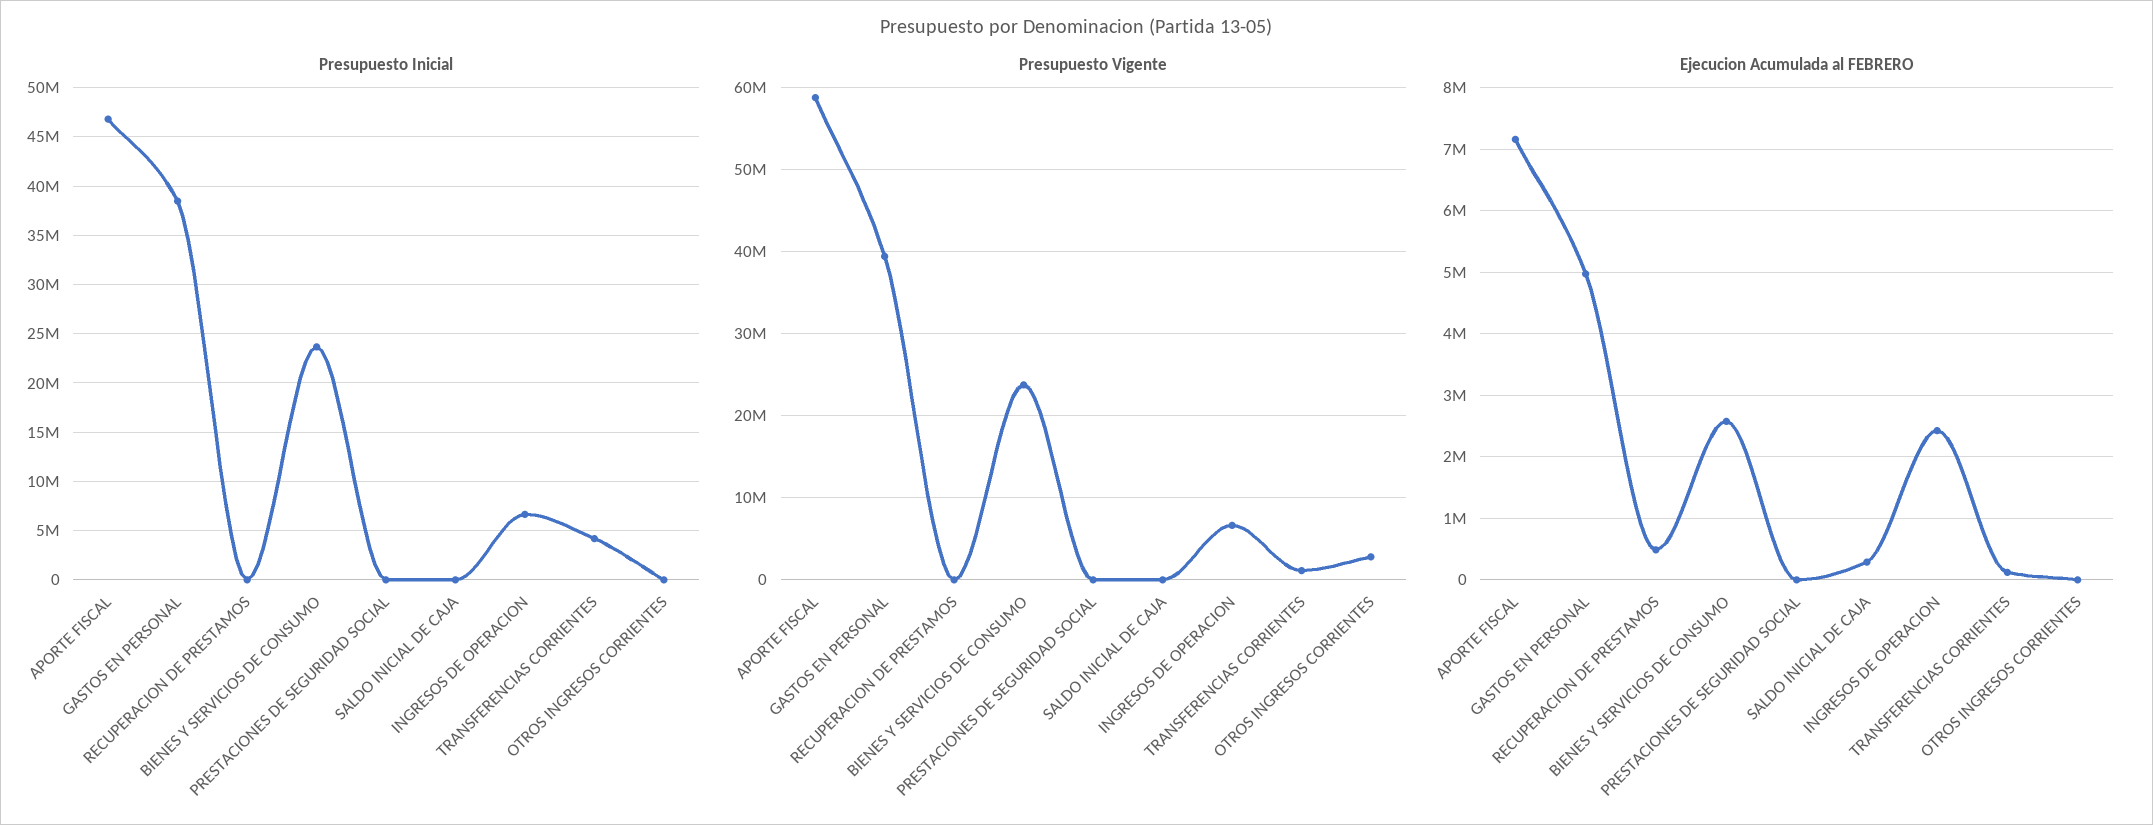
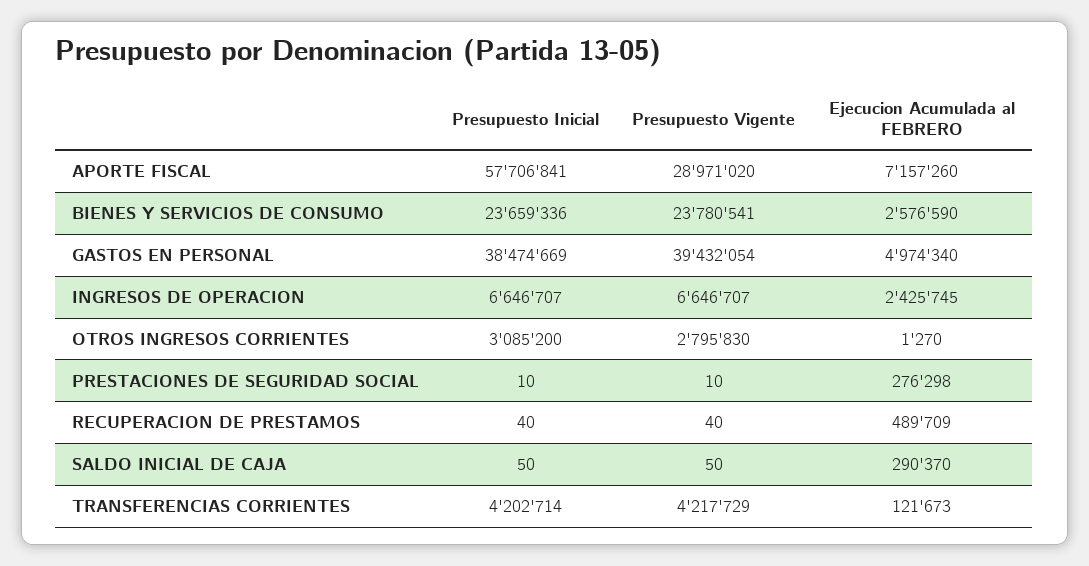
  {
    "Presupuesto Inicial": {
-     "APORTE FISCAL": 47000000,
+     "APORTE FISCAL": 57706841,
      "GASTOS EN PERSONAL": 38474669,
      "RECUPERACION DE PRESTAMOS": 40,
      "BIENES Y SERVICIOS DE CONSUMO": 23659336,
      "PRESTACIONES DE SEGURIDAD SOCIAL": 10,
      "SALDO INICIAL DE CAJA": 50,
      "INGRESOS DE OPERACION": 6646707,
      "TRANSFERENCIAS CORRIENTES": 4202714,
-     "OTROS INGRESOS CORRIENTES": 0
+     "OTROS INGRESOS CORRIENTES": 3085200
    },
    "Presupuesto Vigente": {
-     "APORTE FISCAL": 59000000,
+     "APORTE FISCAL": 28971020,
      "GASTOS EN PERSONAL": 39432054,
      "RECUPERACION DE PRESTAMOS": 40,
      "BIENES Y SERVICIOS DE CONSUMO": 23780541,
      "PRESTACIONES DE SEGURIDAD SOCIAL": 10,
      "SALDO INICIAL DE CAJA": 50,
      "INGRESOS DE OPERACION": 6646707,
-     "TRANSFERENCIAS CORRIENTES": 1000000,
+     "TRANSFERENCIAS CORRIENTES": 4217729,
      "OTROS INGRESOS CORRIENTES": 2795830
    },
    "Ejecucion Acumulada al FEBRERO": {
      "APORTE FISCAL": 7157260,
      "GASTOS EN PERSONAL": 4974340,
      "RECUPERACION DE PRESTAMOS": 489709,
      "BIENES Y SERVICIOS DE CONSUMO": 2576590,
-     "PRESTACIONES DE SEGURIDAD SOCIAL": 0,
+     "PRESTACIONES DE SEGURIDAD SOCIAL": 276298,
      "SALDO INICIAL DE CAJA": 290370,
      "INGRESOS DE OPERACION": 2425745,
      "TRANSFERENCIAS CORRIENTES": 121673,
      "OTROS INGRESOS CORRIENTES": 1270
    }
  }

